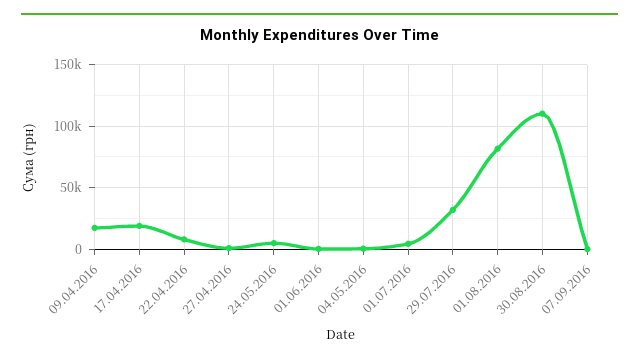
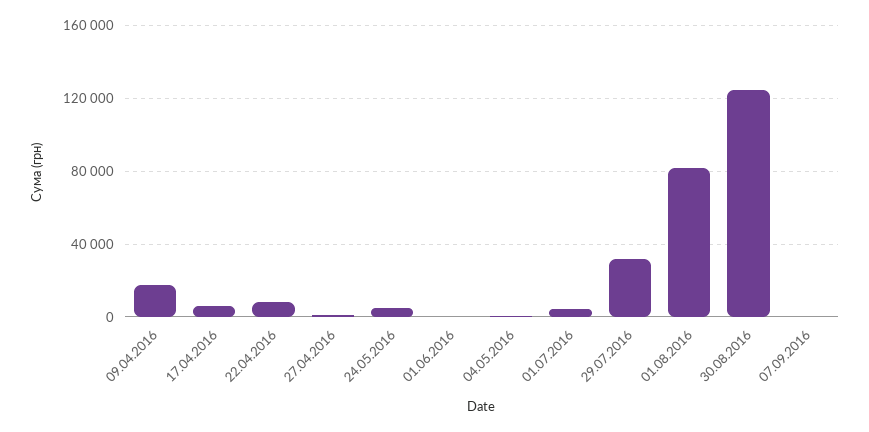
  {
    "09.04.2016": 15000,
-   "17.04.2016": 20000,
+   "17.04.2016": 5000,
    "22.04.2016": 10000,
    "27.04.2016": 0,
    "24.05.2016": 5000,
    "01.06.2016": 0,
    "04.05.2016": 0,
    "01.07.2016": 5000,
    "29.07.2016": 30000,
    "01.08.2016": 80000,
-   "30.08.2016": 110000,
+   "30.08.2016": 125000,
    "07.09.2016": 0
  }

